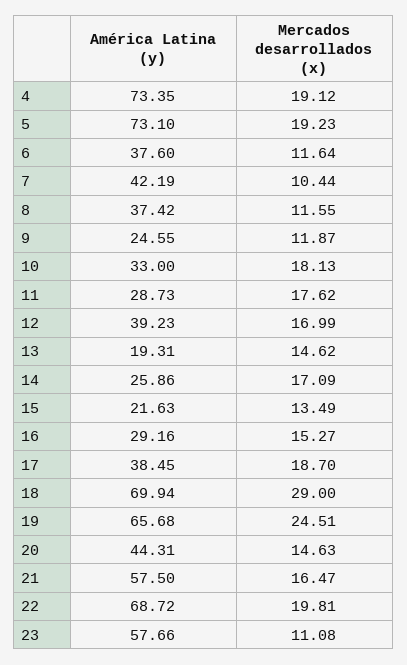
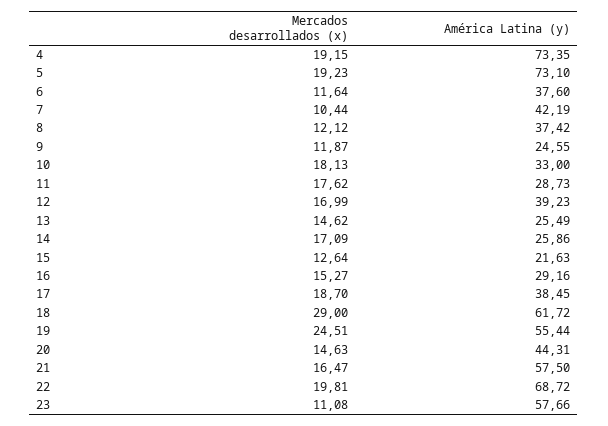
  {
    "América Latina (y)": {
      "4": 73.35,
      "5": 73.1,
      "6": 37.6,
      "7": 42.19,
      "8": 37.42,
      "9": 24.55,
      "10": 33,
      "11": 28.73,
      "12": 39.23,
-     "13": 19.31,
+     "13": 25.49,
      "14": 25.86,
      "15": 21.63,
      "16": 29.16,
      "17": 38.45,
-     "18": 69.94,
+     "18": 61.72,
-     "19": 65.68,
+     "19": 55.44,
      "20": 44.31,
      "21": 57.5,
      "22": 68.72,
      "23": 57.66
    },
    "Mercados desarrollados (x)": {
-     "4": 19.12,
+     "4": 19.15,
      "5": 19.23,
      "6": 11.64,
      "7": 10.44,
-     "8": 11.55,
+     "8": 12.12,
      "9": 11.87,
      "10": 18.13,
      "11": 17.62,
      "12": 16.99,
      "13": 14.62,
      "14": 17.09,
-     "15": 13.49,
+     "15": 12.64,
      "16": 15.27,
      "17": 18.7,
      "18": 29,
      "19": 24.51,
      "20": 14.63,
      "21": 16.47,
      "22": 19.81,
      "23": 11.08
    }
  }

